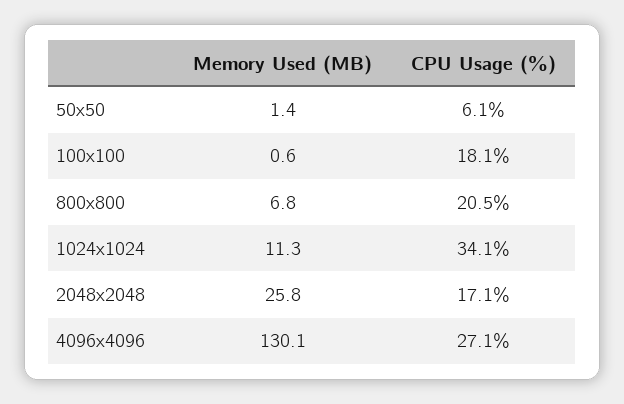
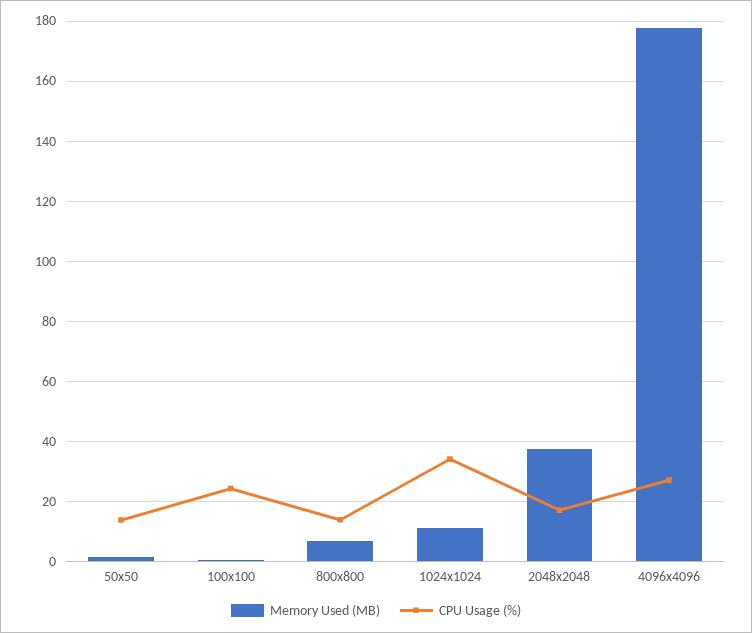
  {
    "Memory Used (MB)": {
      "50x50": 1.4,
      "100x100": 0.6,
      "800x800": 6.8,
      "1024x1024": 11.3,
-     "2048x2048": 25.8,
+     "2048x2048": 38,
-     "4096x4096": 130.1
+     "4096x4096": 178
    },
    "CPU Usage (%)": {
-     "50x50": 6.1,
+     "50x50": 14,
-     "100x100": 18.1,
+     "100x100": 24,
-     "800x800": 20.5,
+     "800x800": 14,
      "1024x1024": 34.1,
      "2048x2048": 17.1,
      "4096x4096": 27.1
    }
  }

